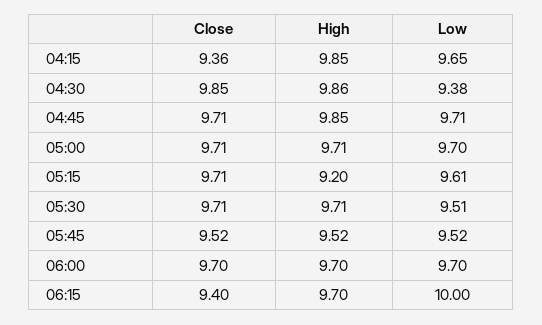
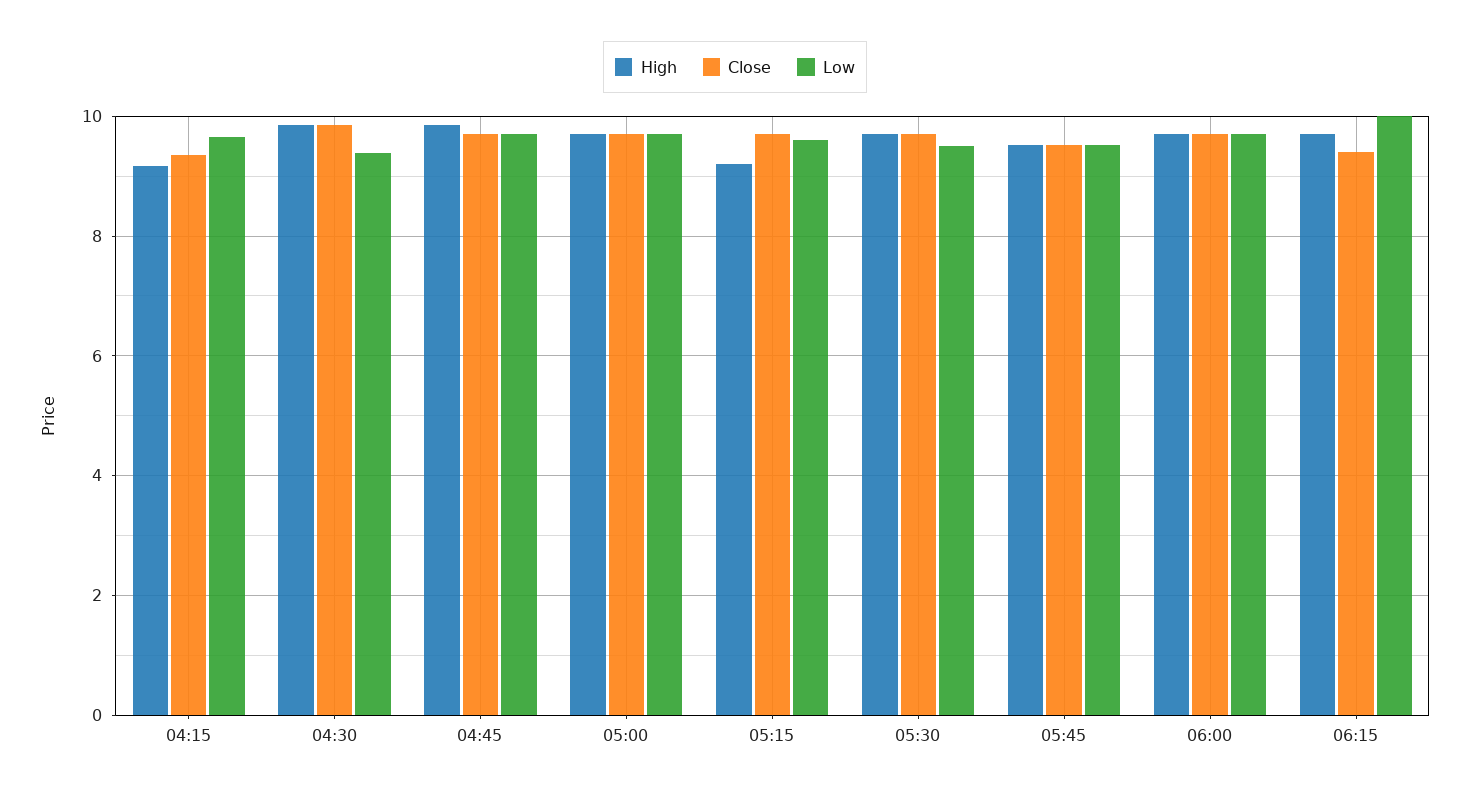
  {
    "Close": {
      "04:15": 9.36,
      "04:30": 9.85,
      "04:45": 9.71,
      "05:00": 9.71,
      "05:15": 9.71,
      "05:30": 9.71,
      "05:45": 9.52,
      "06:00": 9.7,
      "06:15": 9.4
    },
    "High": {
-     "04:15": 9.85,
+     "04:15": 9.2,
      "04:30": 9.86,
      "04:45": 9.85,
      "05:00": 9.71,
      "05:15": 9.2,
      "05:30": 9.71,
      "05:45": 9.52,
      "06:00": 9.7,
      "06:15": 9.7
    },
    "Low": {
      "04:15": 9.65,
      "04:30": 9.38,
      "04:45": 9.71,
      "05:00": 9.7,
      "05:15": 9.61,
      "05:30": 9.51,
      "05:45": 9.52,
      "06:00": 9.7,
      "06:15": 10
    }
  }

